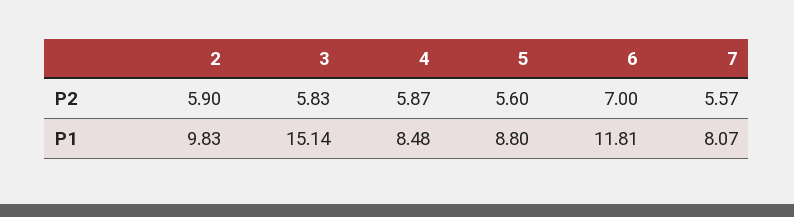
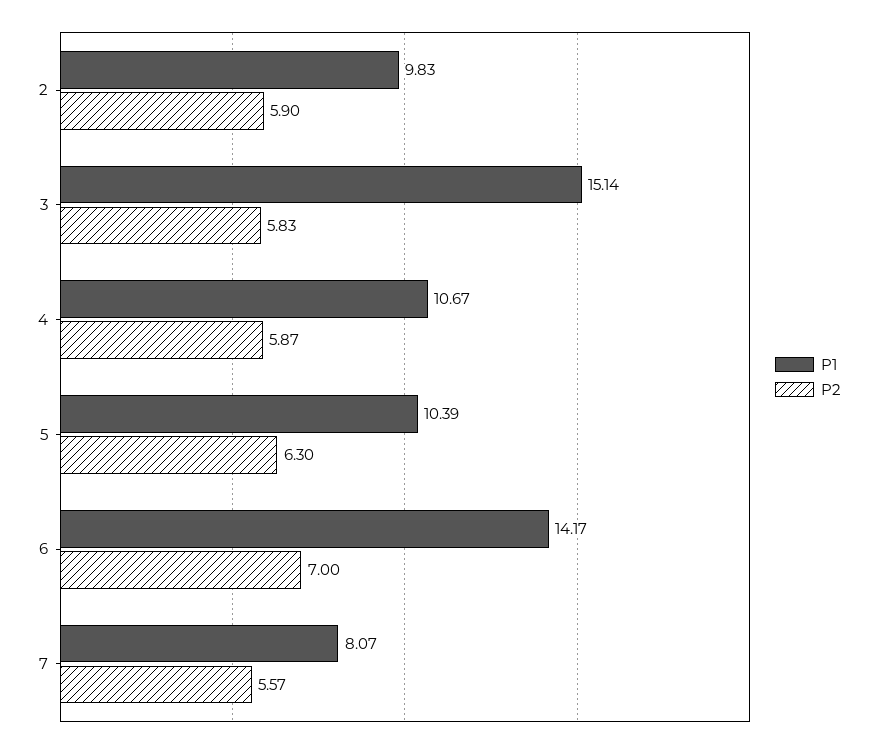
  {
    "P2": {
      "2": 5.9,
      "3": 5.83,
      "4": 5.87,
-     "5": 5.6,
+     "5": 6.3,
      "6": 7,
      "7": 5.57
    },
    "P1": {
      "2": 9.83,
      "3": 15.14,
-     "4": 8.48,
+     "4": 10.67,
-     "5": 8.8,
+     "5": 10.39,
-     "6": 11.81,
+     "6": 14.17,
      "7": 8.07
    }
  }

